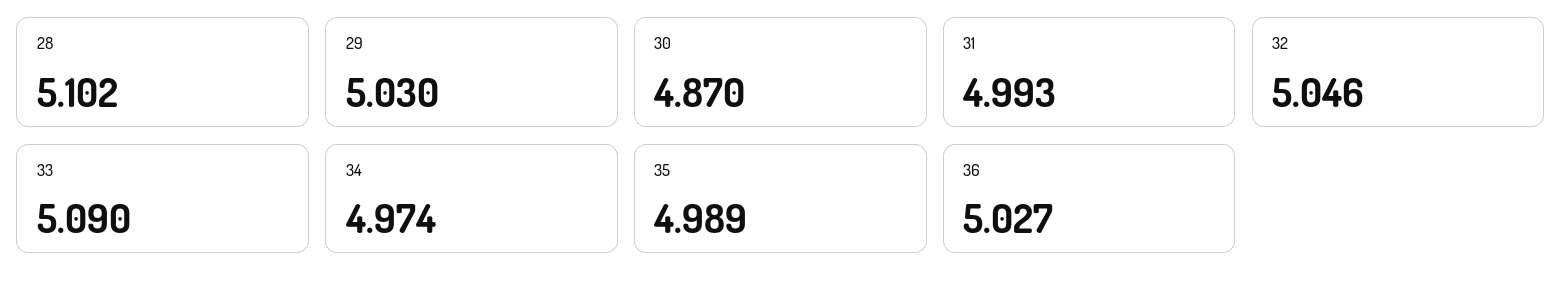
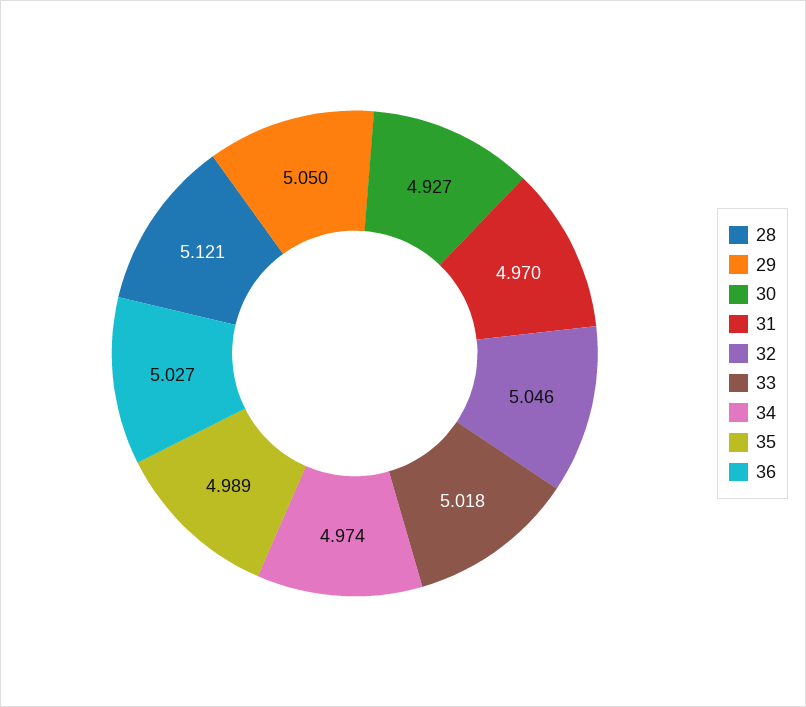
  {
-   "28": 5.102,
+   "28": 5.121,
-   "29": 5.03,
+   "29": 5.05,
-   "30": 4.87,
+   "30": 4.927,
-   "31": 4.993,
+   "31": 4.97,
    "32": 5.046,
-   "33": 5.09,
+   "33": 5.018,
    "34": 4.974,
    "35": 4.989,
    "36": 5.027
  }

